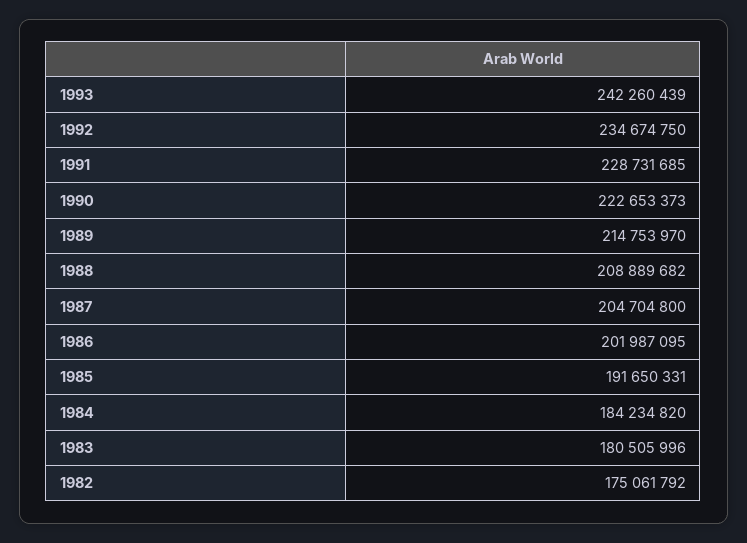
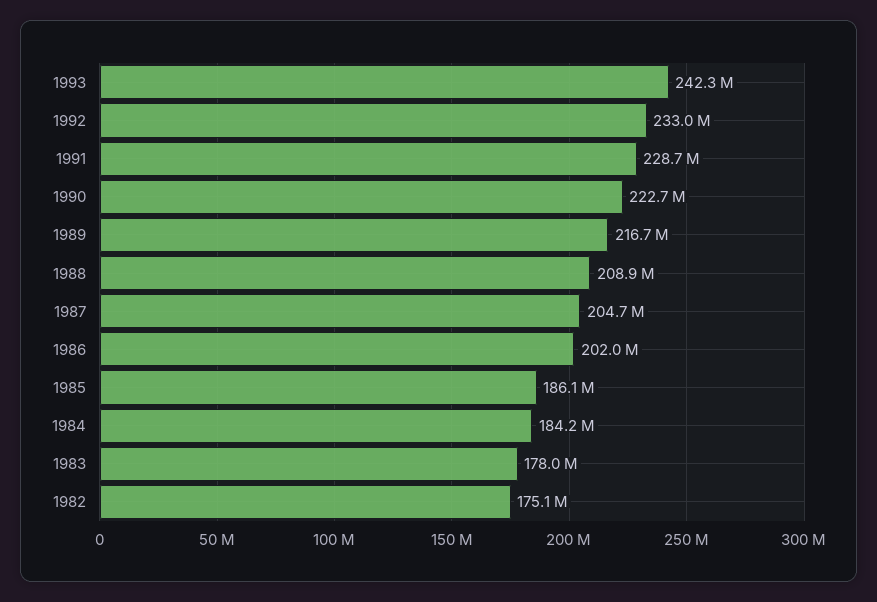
  {
    "1993": 242260439,
-   "1992": 234674750,
+   "1992": 233000000,
    "1991": 228731685,
    "1990": 222653373,
-   "1989": 214753970,
+   "1989": 216700000,
    "1988": 208889682,
    "1987": 204704800,
    "1986": 201987095,
-   "1985": 191650331,
+   "1985": 186100000,
    "1984": 184234820,
-   "1983": 180505996,
+   "1983": 178000000,
    "1982": 175061792
  }

